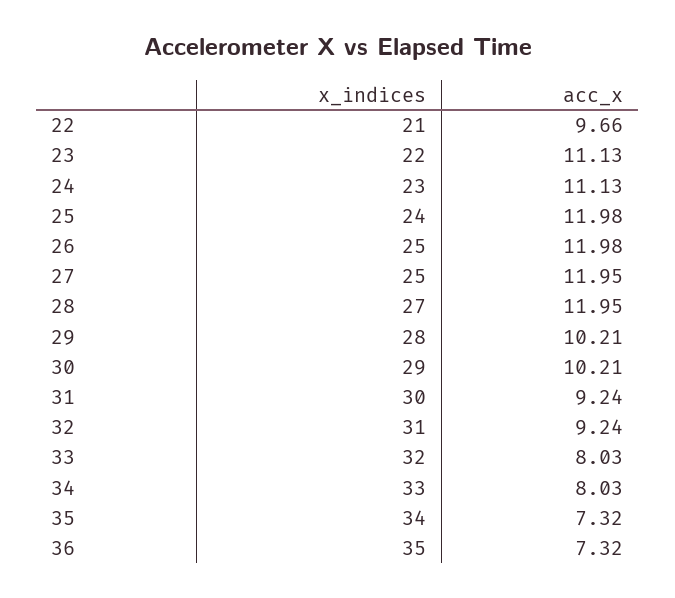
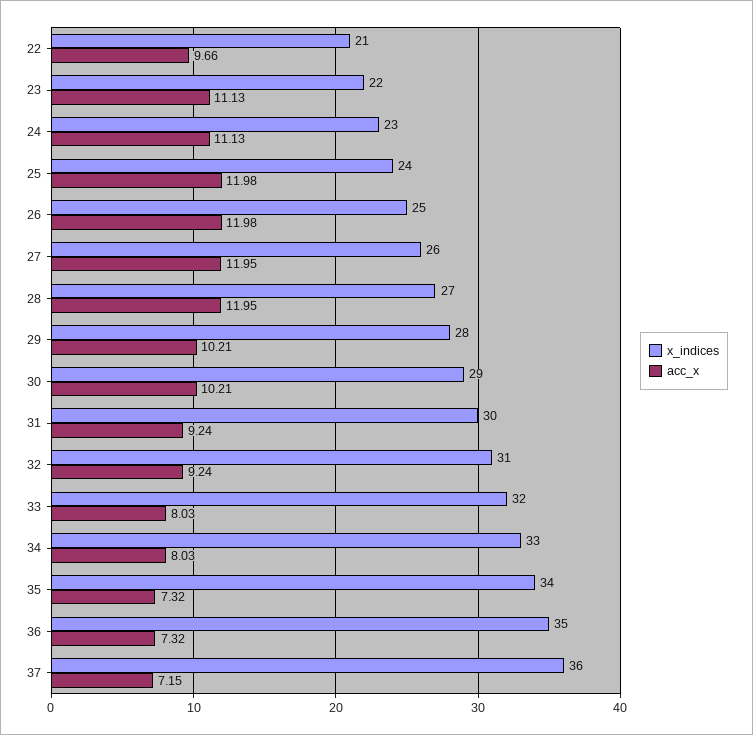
  {
    "x_indices": {
      "22": 21,
      "23": 22,
      "24": 23,
      "25": 24,
      "26": 25,
-     "27": 25,
+     "27": 26,
      "28": 27,
      "29": 28,
      "30": 29,
      "31": 30,
      "32": 31,
      "33": 32,
      "34": 33,
      "35": 34,
-     "36": 35
+     "36": 35,
+     "37": 36
    },
    "acc_x": {
      "22": 9.66,
      "23": 11.13,
      "24": 11.13,
      "25": 11.98,
      "26": 11.98,
      "27": 11.95,
      "28": 11.95,
      "29": 10.21,
      "30": 10.21,
      "31": 9.24,
      "32": 9.24,
      "33": 8.03,
      "34": 8.03,
      "35": 7.32,
-     "36": 7.32
+     "36": 7.32,
+     "37": 7.15
    }
  }

